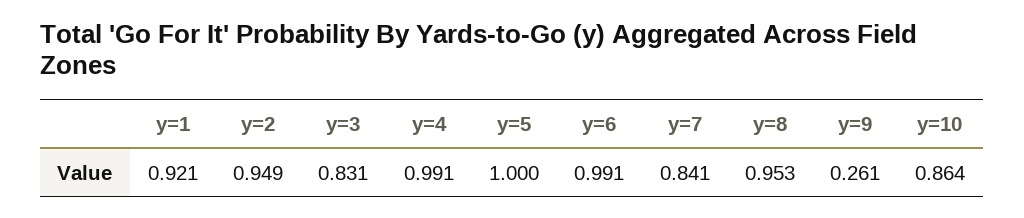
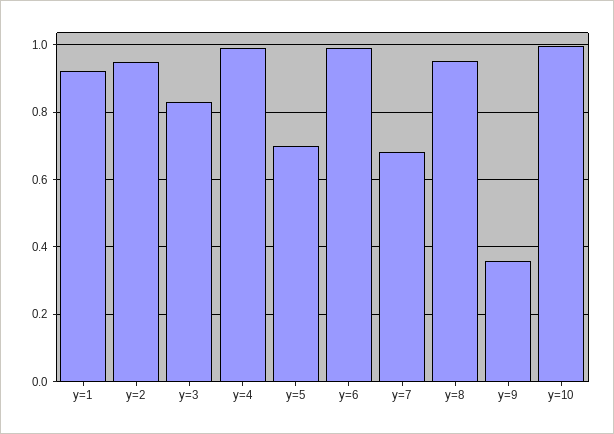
  {
    "y=1": 0.921,
    "y=2": 0.949,
    "y=3": 0.831,
    "y=4": 0.991,
-   "y=5": 1,
+   "y=5": 0.7,
    "y=6": 0.991,
-   "y=7": 0.841,
+   "y=7": 0.68,
    "y=8": 0.953,
-   "y=9": 0.261,
+   "y=9": 0.36,
-   "y=10": 0.864
+   "y=10": 1
  }

